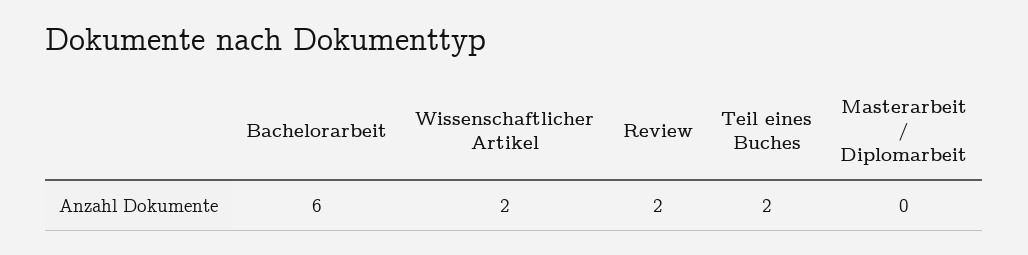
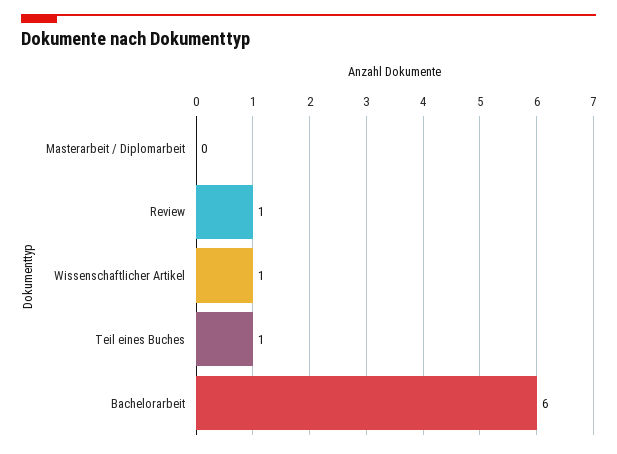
  {
    "Bachelorarbeit": 6,
-   "Wissenschaftlicher Artikel": 2,
+   "Wissenschaftlicher Artikel": 1,
-   "Review": 2,
+   "Review": 1,
-   "Teil eines Buches": 2,
+   "Teil eines Buches": 1,
    "Masterarbeit / Diplomarbeit": 0
  }

